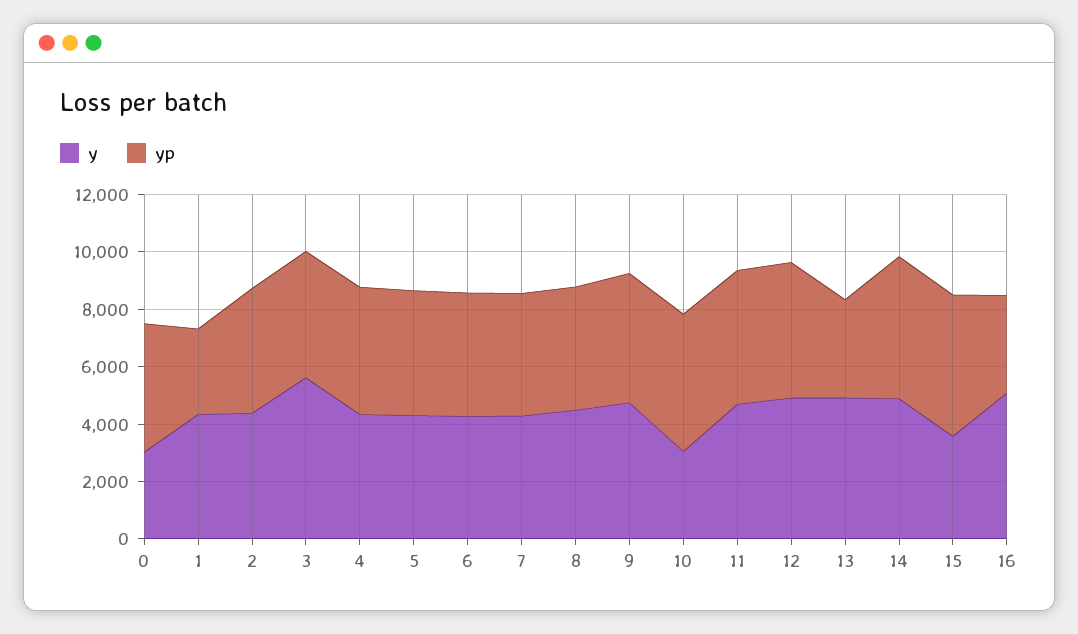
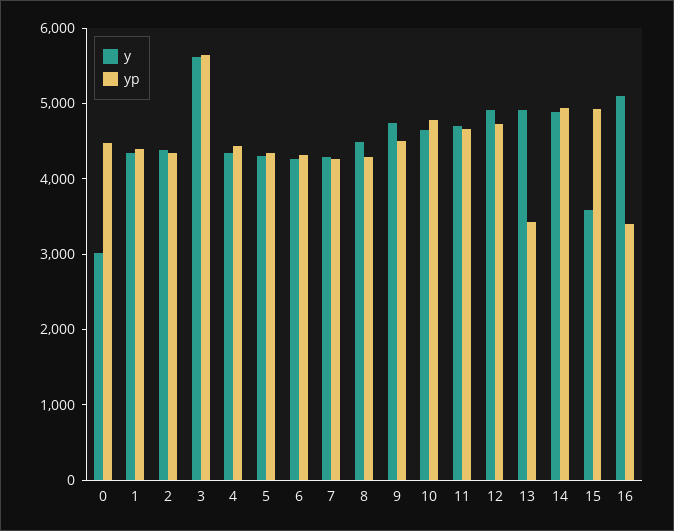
  {
    "y": {
      "0": 3000,
      "1": 4400,
      "2": 4400,
      "3": 5600,
      "4": 4400,
      "5": 4400,
      "6": 4200,
      "7": 4200,
      "8": 4400,
      "9": 4800,
-     "10": 3000,
+     "10": 4600,
      "11": 4600,
      "12": 5000,
      "13": 5000,
      "14": 4800,
      "15": 3600,
      "16": 5000
    },
    "yp": {
      "0": 4400,
-     "1": 3000,
+     "1": 4400,
      "2": 4400,
-     "3": 4500,
+     "3": 5600,
      "4": 4400,
      "5": 4400,
      "6": 4400,
      "7": 4200,
      "8": 4200,
      "9": 4600,
      "10": 4800,
      "11": 4600,
      "12": 4800,
      "13": 3400,
      "14": 5000,
      "15": 5000,
      "16": 3400
    }
  }

